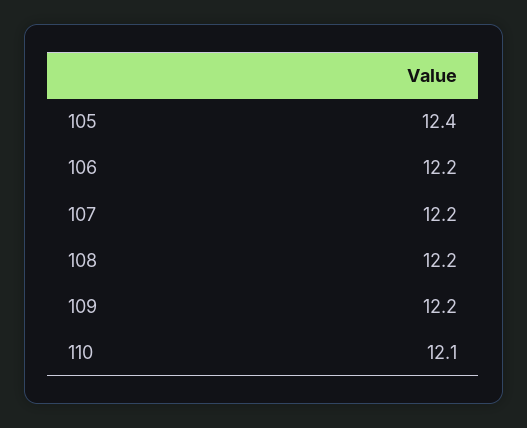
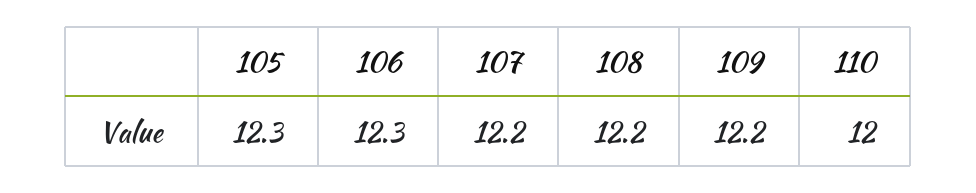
  {
-   "105": 12.4,
+   "105": 12.3,
-   "106": 12.2,
+   "106": 12.3,
    "107": 12.2,
    "108": 12.2,
    "109": 12.2,
-   "110": 12.1
+   "110": 12
  }

